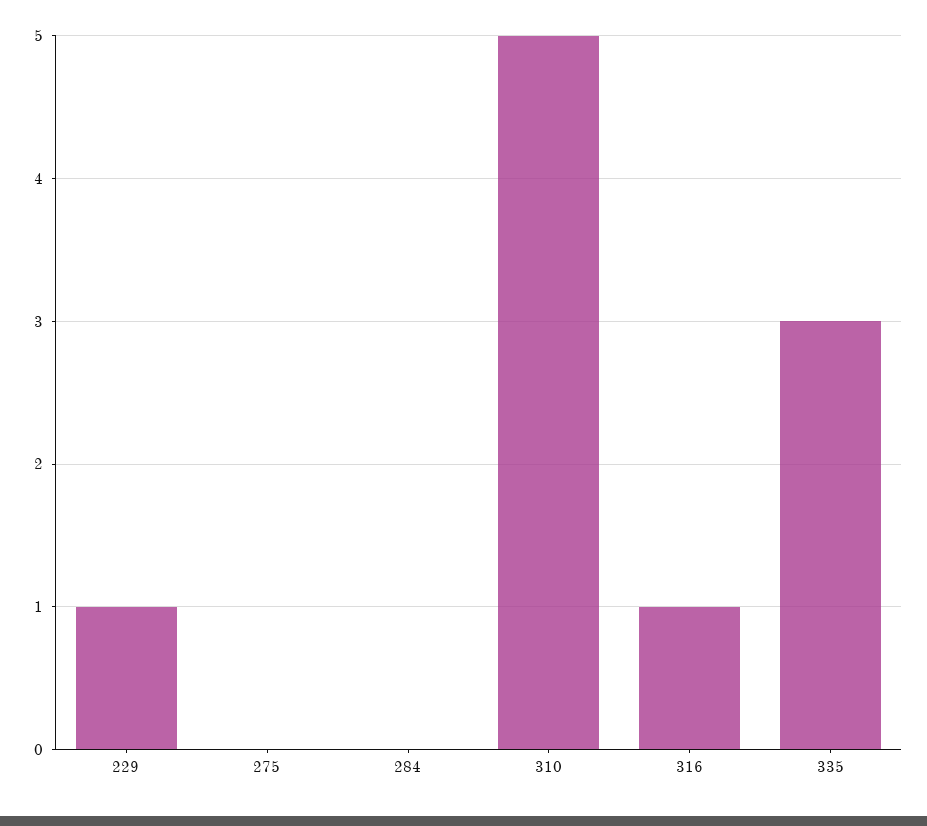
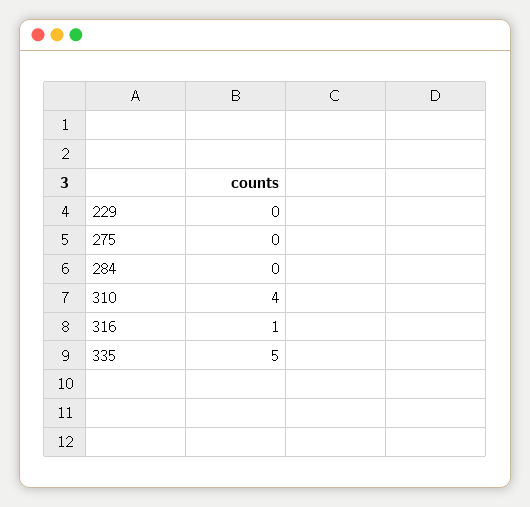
  {
-   "229": 1,
+   "229": 0,
    "275": 0,
    "284": 0,
-   "310": 5,
+   "310": 4,
    "316": 1,
-   "335": 3
+   "335": 5
  }

